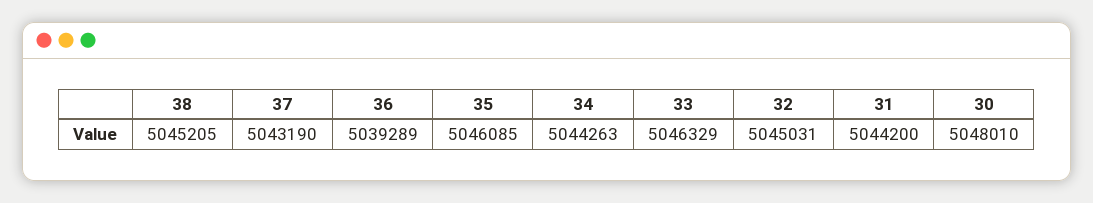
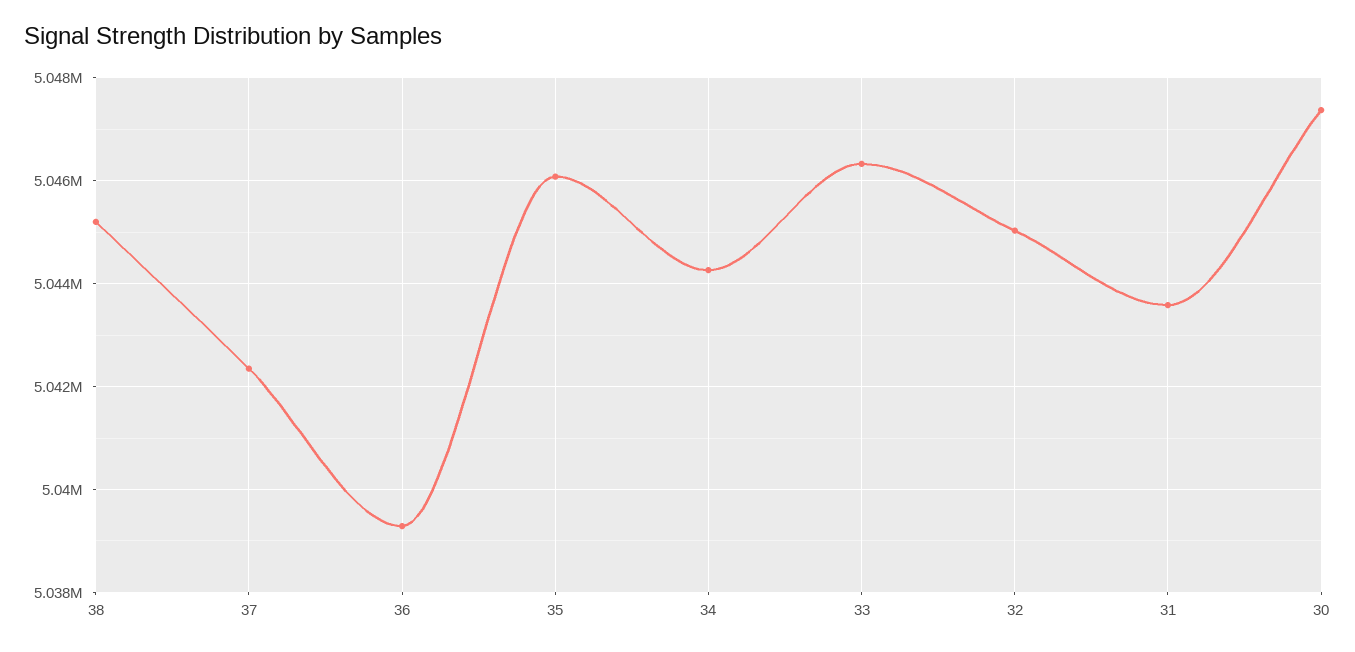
  {
    "38": 5045205,
-   "37": 5043190,
+   "37": 5042400,
    "36": 5039289,
    "35": 5046085,
    "34": 5044263,
    "33": 5046329,
    "32": 5045031,
-   "31": 5044200,
+   "31": 5043600,
-   "30": 5048010
+   "30": 5047400
  }

